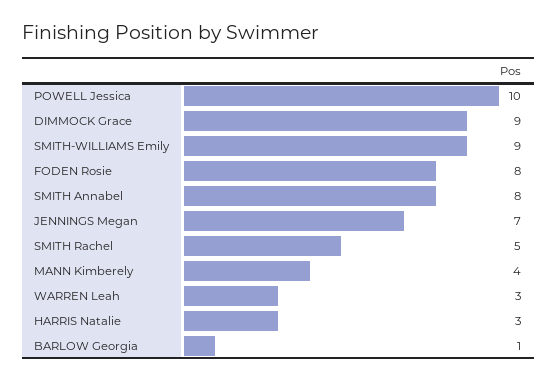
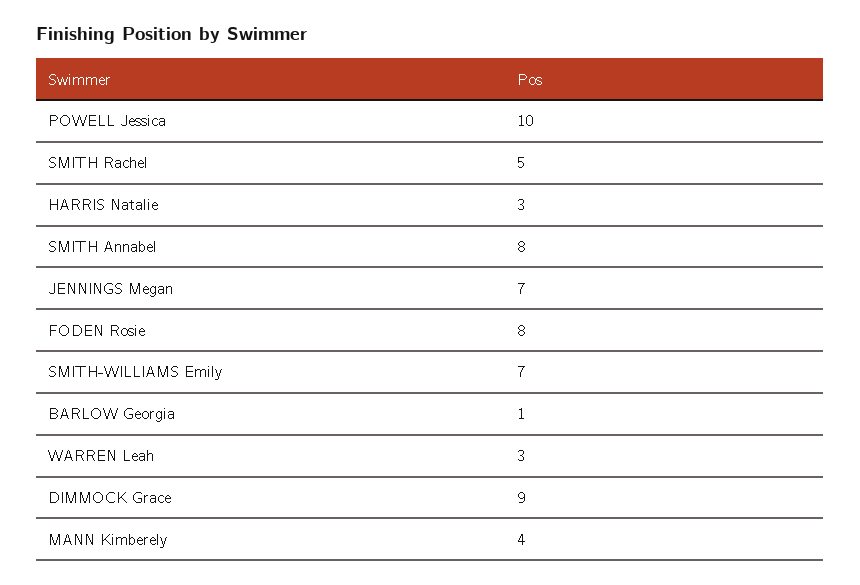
  {
    "POWELL Jessica": 10,
    "DIMMOCK Grace": 9,
-   "SMITH-WILLIAMS Emily": 9,
+   "SMITH-WILLIAMS Emily": 7,
    "FODEN Rosie": 8,
    "SMITH Annabel": 8,
    "JENNINGS Megan": 7,
    "SMITH Rachel": 5,
    "MANN Kimberely": 4,
    "WARREN Leah": 3,
    "HARRIS Natalie": 3,
    "BARLOW Georgia": 1
  }

